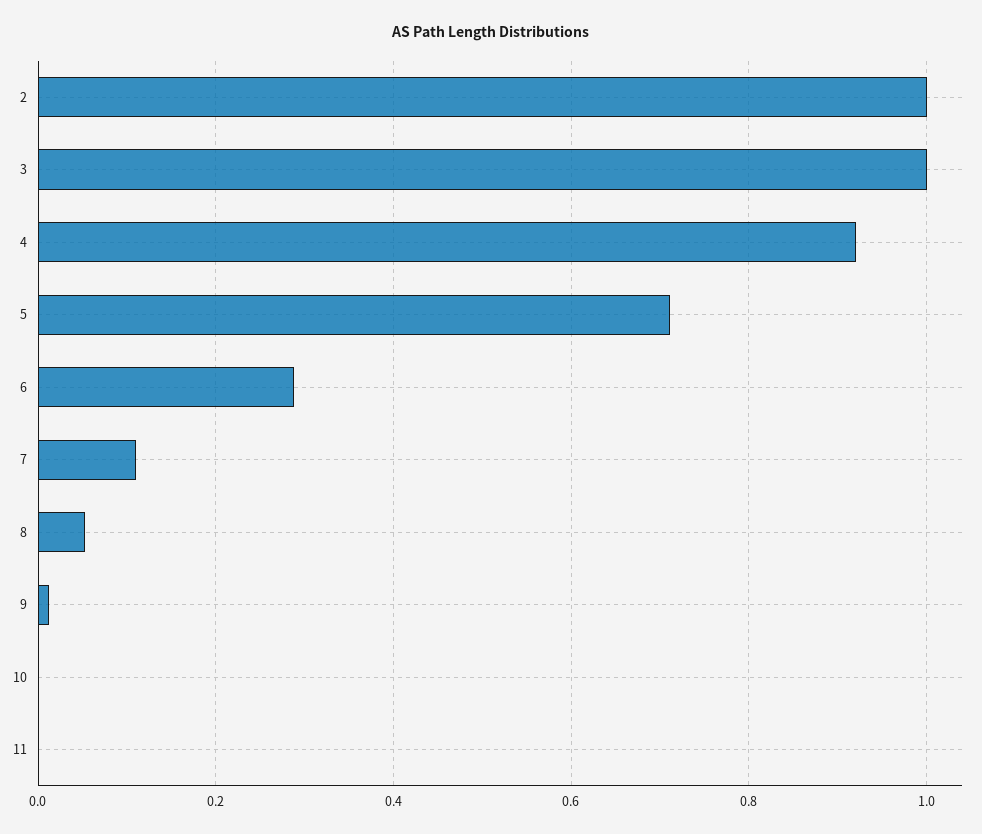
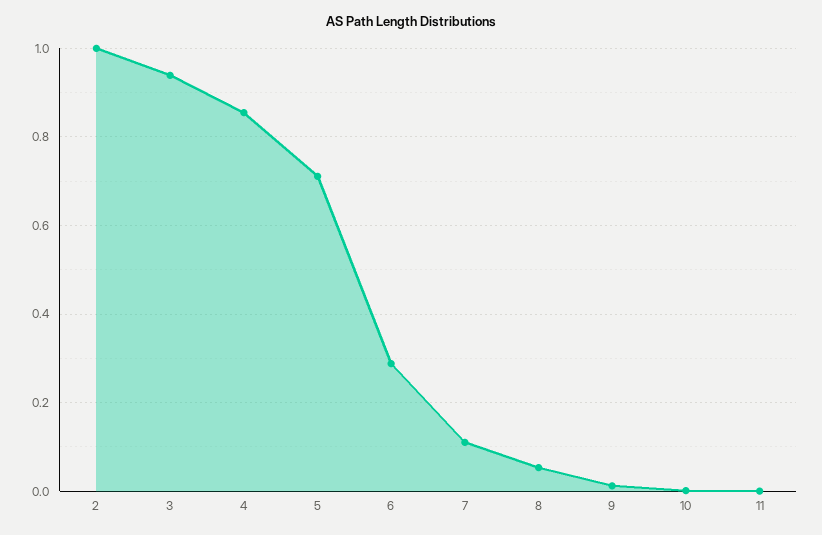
  {
    "2": 1,
-   "3": 1,
+   "3": 0.94,
-   "4": 0.92,
+   "4": 0.86,
    "5": 0.72,
    "6": 0.28,
    "7": 0.12,
    "8": 0.06,
    "9": 0.02,
    "10": 0,
    "11": 0
  }

